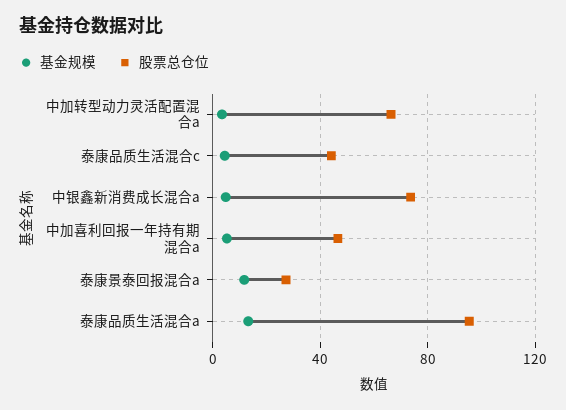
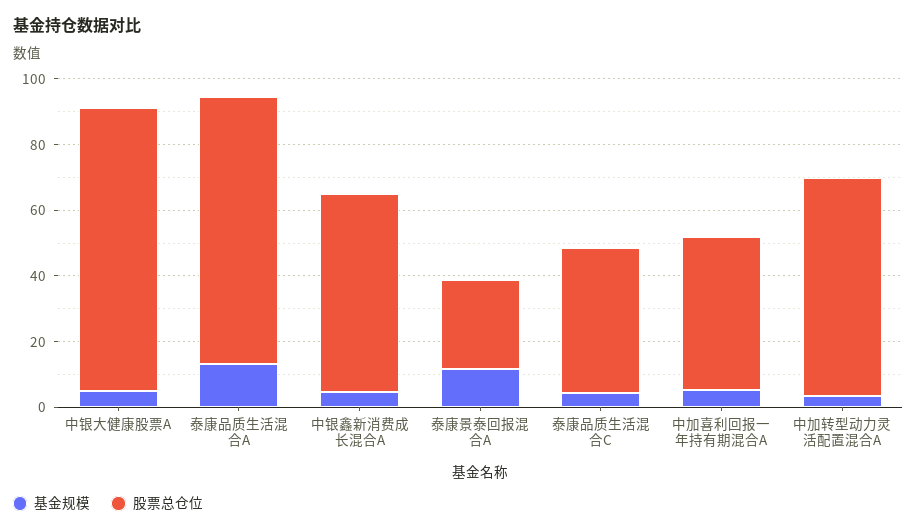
  {
    "基金规模": {
      "中加转型动力灵活配置混合a": 5,
      "泰康品质生活混合c": 5,
      "中银鑫新消费成长混合a": 5,
      "中加喜利回报一年持有期混合a": 5,
      "泰康景泰回报混合a": 10,
-     "泰康品质生活混合a": 15
+     "泰康品质生活混合a": 15,
+     "中银大健康股票A": 5
    },
    "股票总仓位": {
      "中加转型动力灵活配置混合a": 65,
      "泰康品质生活混合c": 45,
-     "中银鑫新消费成长混合a": 75,
+     "中银鑫新消费成长混合a": 60,
      "中加喜利回报一年持有期混合a": 45,
      "泰康景泰回报混合a": 25,
-     "泰康品质生活混合a": 95
+     "泰康品质生活混合a": 80,
+     "中银大健康股票A": 85
    }
  }

